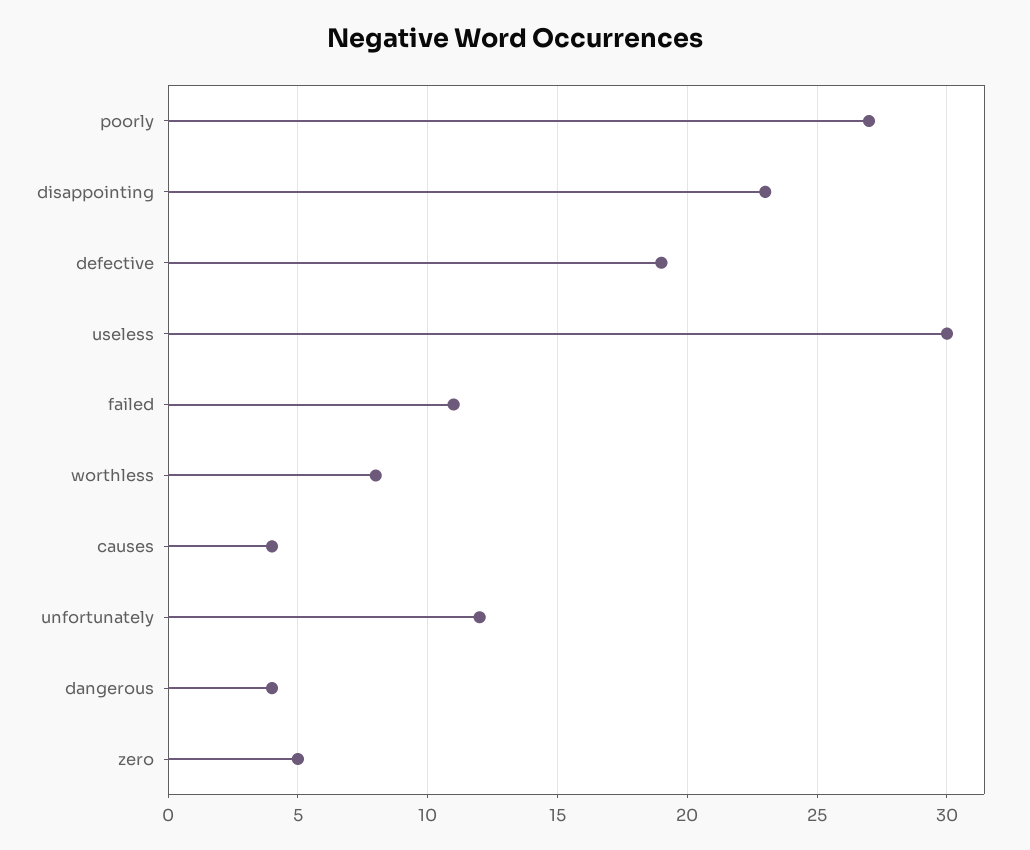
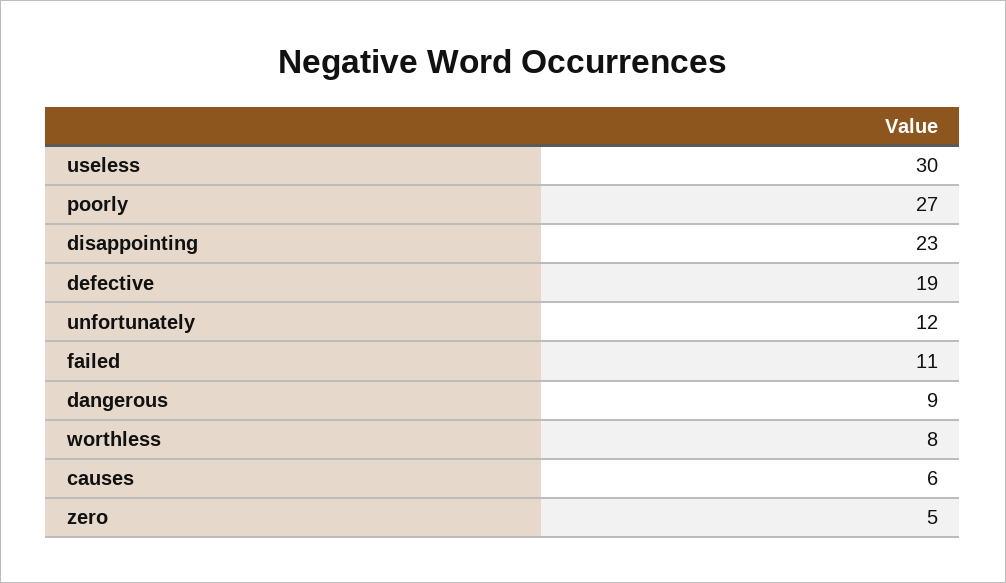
  {
    "poorly": 27,
    "disappointing": 23,
    "defective": 19,
    "useless": 30,
    "failed": 11,
    "worthless": 8,
-   "causes": 4,
+   "causes": 6,
    "unfortunately": 12,
-   "dangerous": 4,
+   "dangerous": 9,
    "zero": 5
  }

